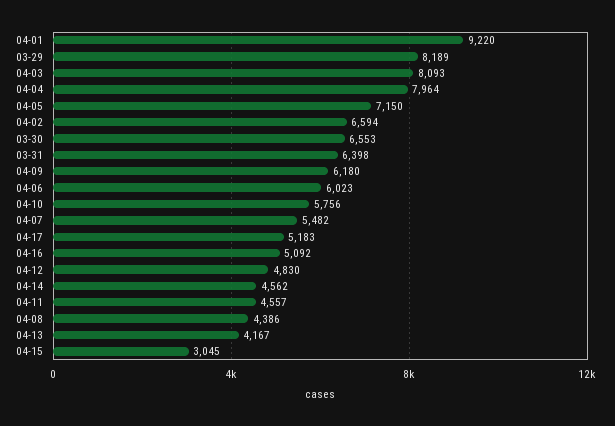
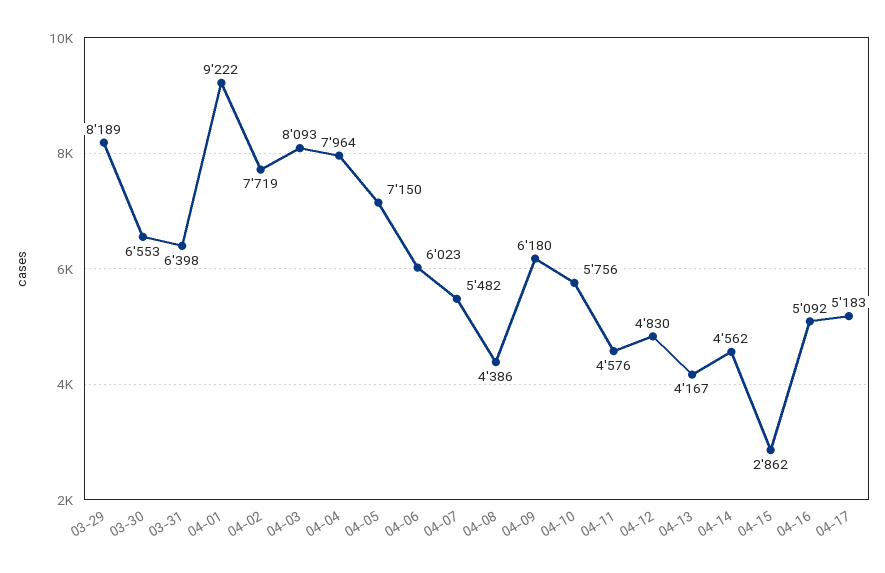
  {
-   "04-01": 9220,
+   "04-01": 9222,
    "03-29": 8189,
    "04-03": 8093,
    "04-04": 7964,
    "04-05": 7150,
-   "04-02": 6594,
+   "04-02": 7719,
    "03-30": 6553,
    "03-31": 6398,
    "04-09": 6180,
    "04-06": 6023,
    "04-10": 5756,
    "04-07": 5482,
    "04-17": 5183,
    "04-16": 5092,
    "04-12": 4830,
    "04-14": 4562,
-   "04-11": 4557,
+   "04-11": 4576,
    "04-08": 4386,
    "04-13": 4167,
-   "04-15": 3045
+   "04-15": 2862
  }

